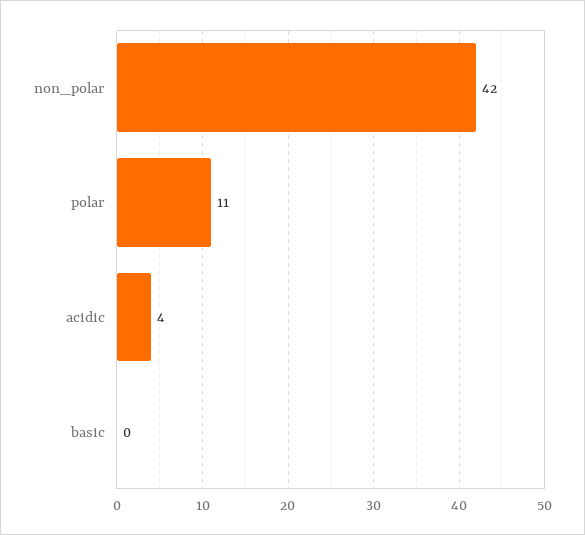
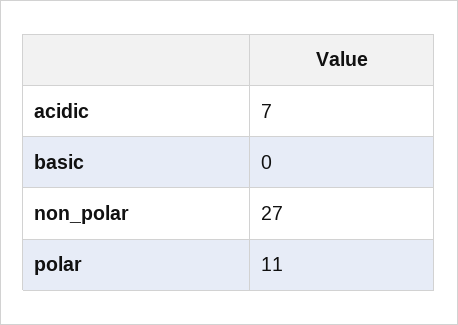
  {
-   "non_polar": 42,
+   "non_polar": 27,
    "polar": 11,
-   "acidic": 4,
+   "acidic": 7,
    "basic": 0
  }

